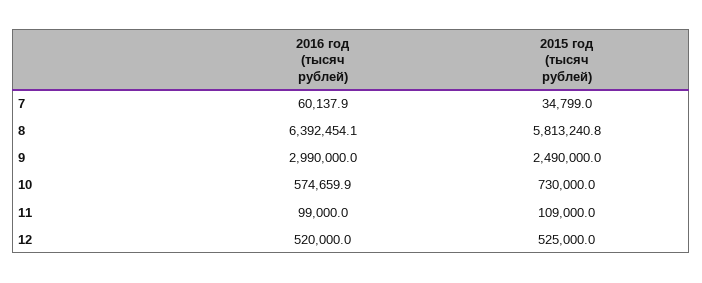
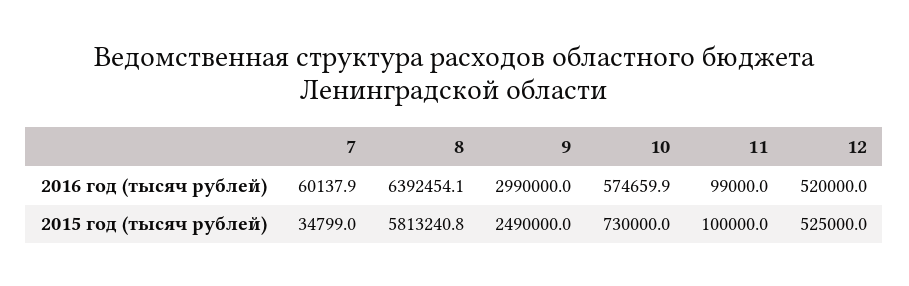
  {
    "2016 год (тысяч рублей)": {
      "7": 60137.9,
      "8": 6392454.1,
      "9": 2990000,
      "10": 574659.9,
      "11": 99000,
      "12": 520000
    },
    "2015 год (тысяч рублей)": {
      "7": 34799,
      "8": 5813240.8,
      "9": 2490000,
      "10": 730000,
-     "11": 109000,
+     "11": 100000,
      "12": 525000
    }
  }

